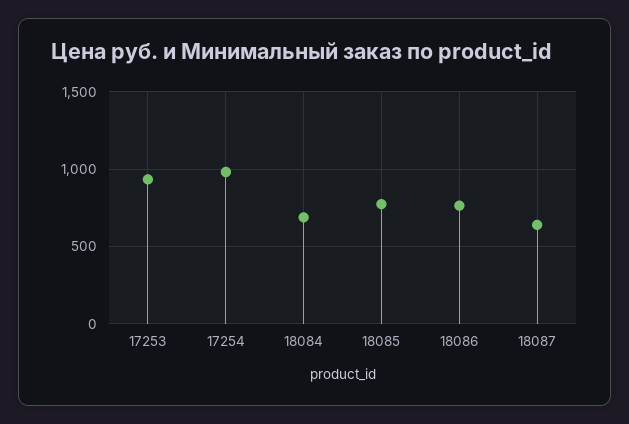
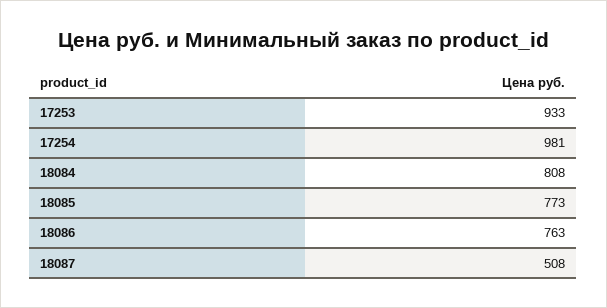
  {
    "17253": 933,
    "17254": 981,
-   "18084": 700,
+   "18084": 808,
    "18085": 773,
    "18086": 763,
-   "18087": 650
+   "18087": 508
  }

